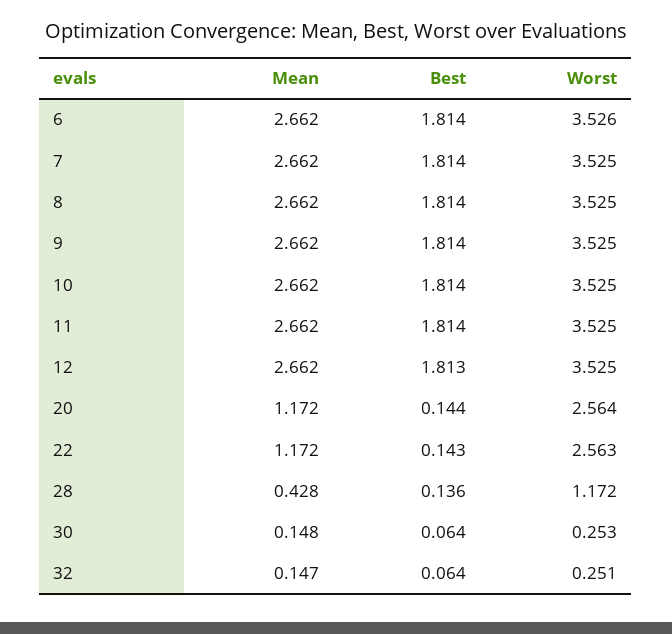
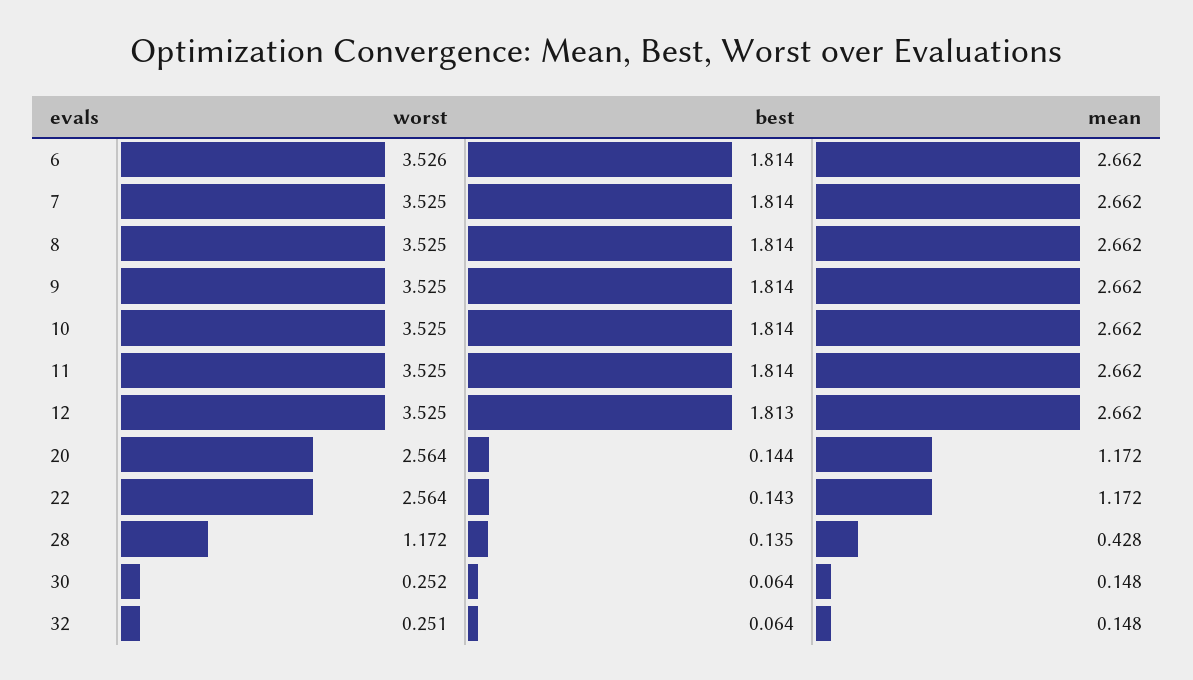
  {
    "Mean": {
      "6": 2.662,
      "7": 2.662,
      "8": 2.662,
      "9": 2.662,
      "10": 2.662,
      "11": 2.662,
      "12": 2.662,
      "20": 1.172,
      "22": 1.172,
      "28": 0.428,
      "30": 0.148,
-     "32": 0.147
+     "32": 0.148
    },
    "Best": {
      "6": 1.814,
      "7": 1.814,
      "8": 1.814,
      "9": 1.814,
      "10": 1.814,
      "11": 1.814,
      "12": 1.813,
      "20": 0.144,
      "22": 0.143,
-     "28": 0.136,
+     "28": 0.135,
      "30": 0.064,
      "32": 0.064
    },
    "Worst": {
      "6": 3.526,
      "7": 3.525,
      "8": 3.525,
      "9": 3.525,
      "10": 3.525,
      "11": 3.525,
      "12": 3.525,
      "20": 2.564,
-     "22": 2.563,
+     "22": 2.564,
      "28": 1.172,
-     "30": 0.253,
+     "30": 0.252,
      "32": 0.251
    }
  }

